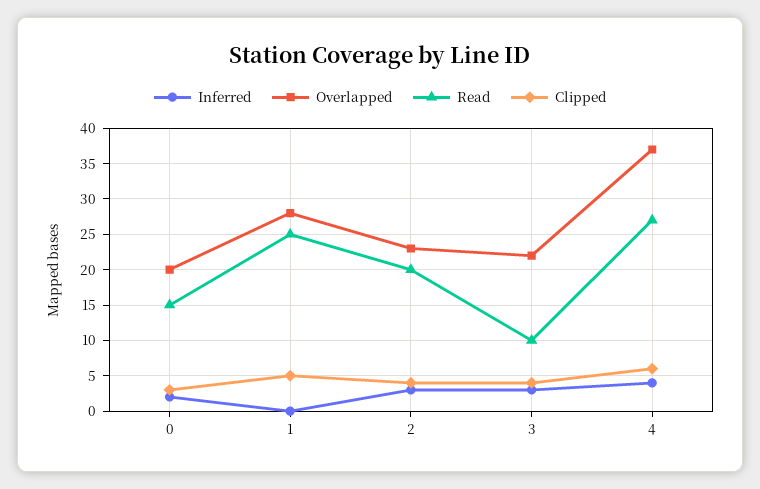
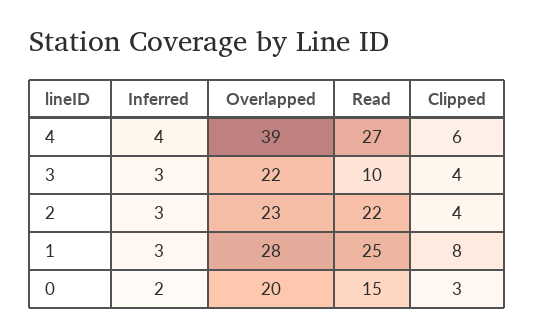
  {
    "Inferred": {
      "0": 2,
-     "1": 0,
+     "1": 3,
      "2": 3,
      "3": 3,
      "4": 4
    },
    "Overlapped": {
      "0": 20,
      "1": 28,
      "2": 23,
      "3": 22,
-     "4": 37
+     "4": 39
    },
    "Read": {
      "0": 15,
      "1": 25,
-     "2": 20,
+     "2": 22,
      "3": 10,
      "4": 27
    },
    "Clipped": {
      "0": 3,
-     "1": 5,
+     "1": 8,
      "2": 4,
      "3": 4,
      "4": 6
    }
  }

